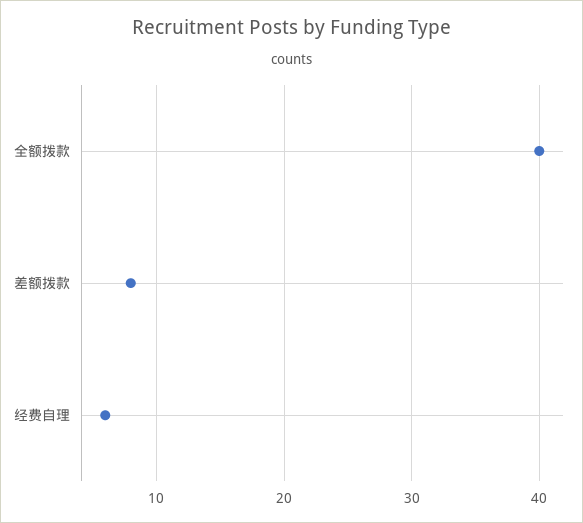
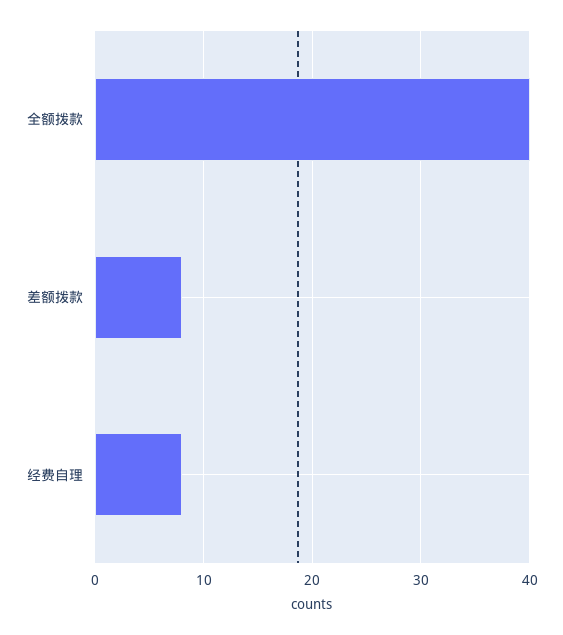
  {
    "全额拨款": 40,
    "差额拨款": 8,
-   "经费自理": 6
+   "经费自理": 8
  }

